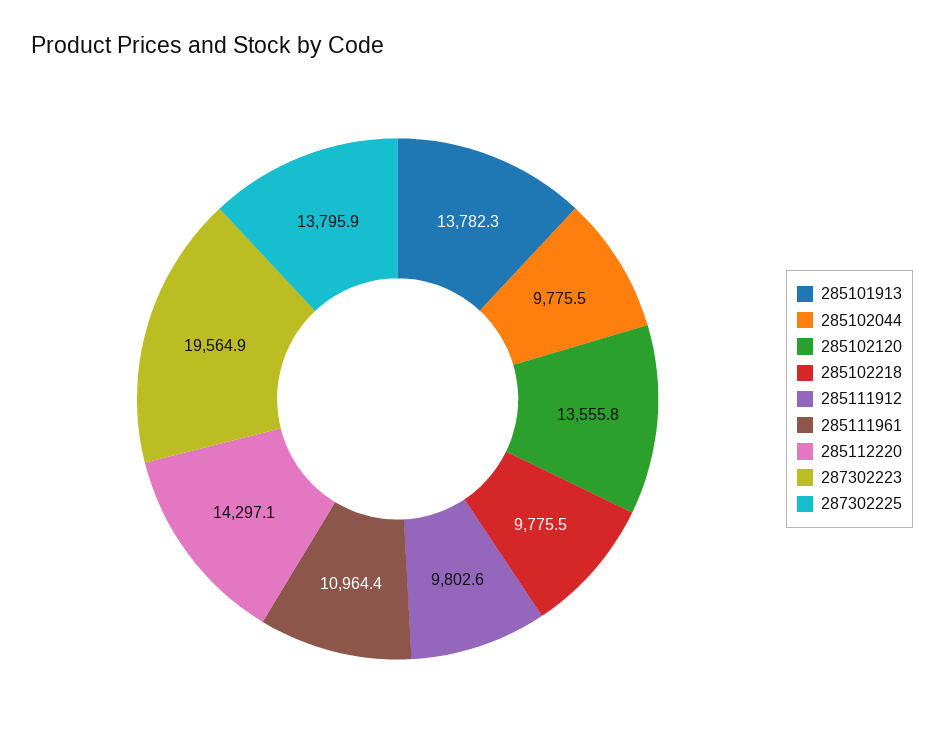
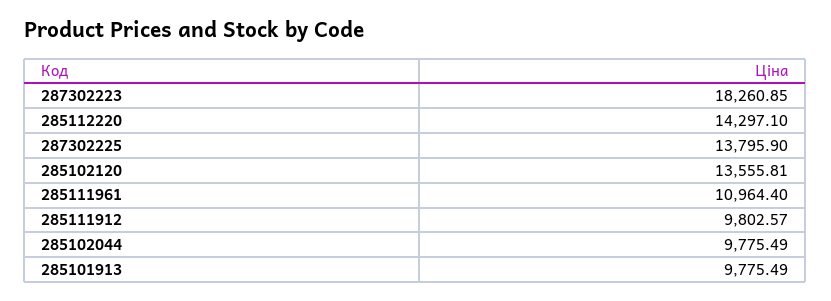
  {
-   "285101913": 13782.3,
+   "285101913": 9775.49,
    "285102044": 9775.49,
    "285102120": 13555.81,
-   "285102218": 9775.5,
    "285111912": 9802.57,
    "285111961": 10964.4,
    "285112220": 14297.1,
-   "287302223": 19564.9,
+   "287302223": 18260.85,
    "287302225": 13795.9
  }

